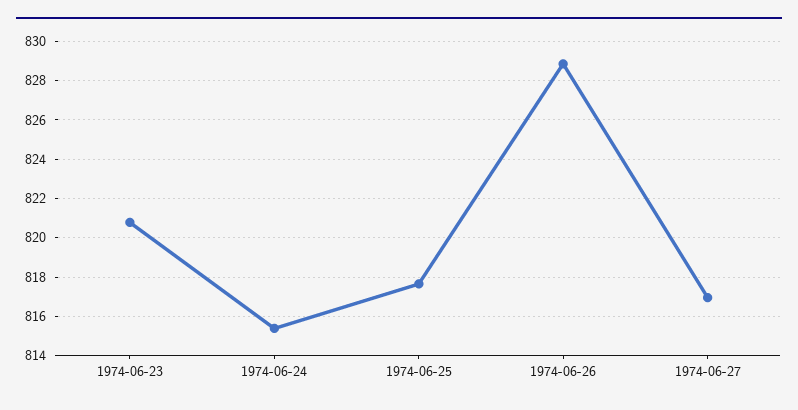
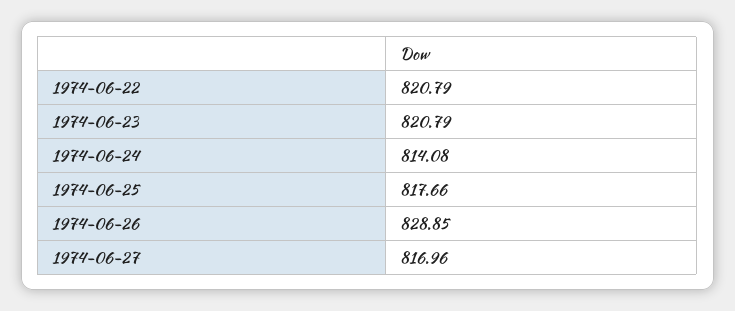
  {
    "1974-06-23": 820.79,
-   "1974-06-24": 815.5,
+   "1974-06-24": 814.08,
    "1974-06-25": 817.66,
    "1974-06-26": 828.85,
-   "1974-06-27": 816.96
+   "1974-06-27": 816.96,
+   "1974-06-22": 820.79
  }

